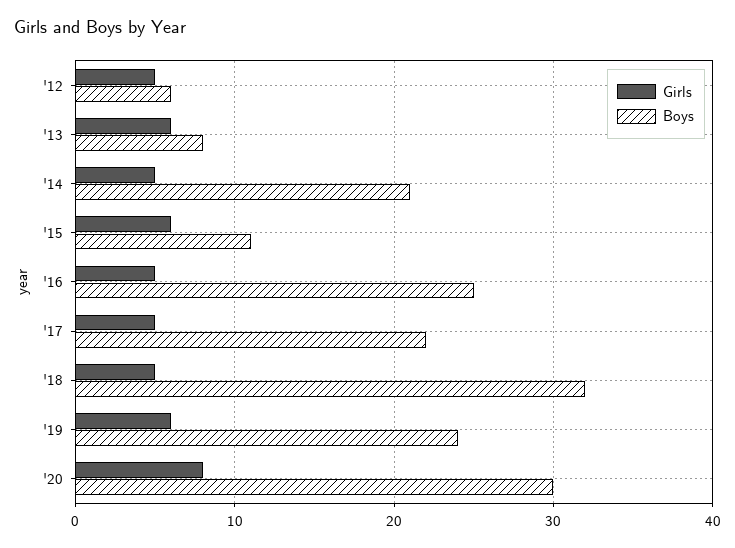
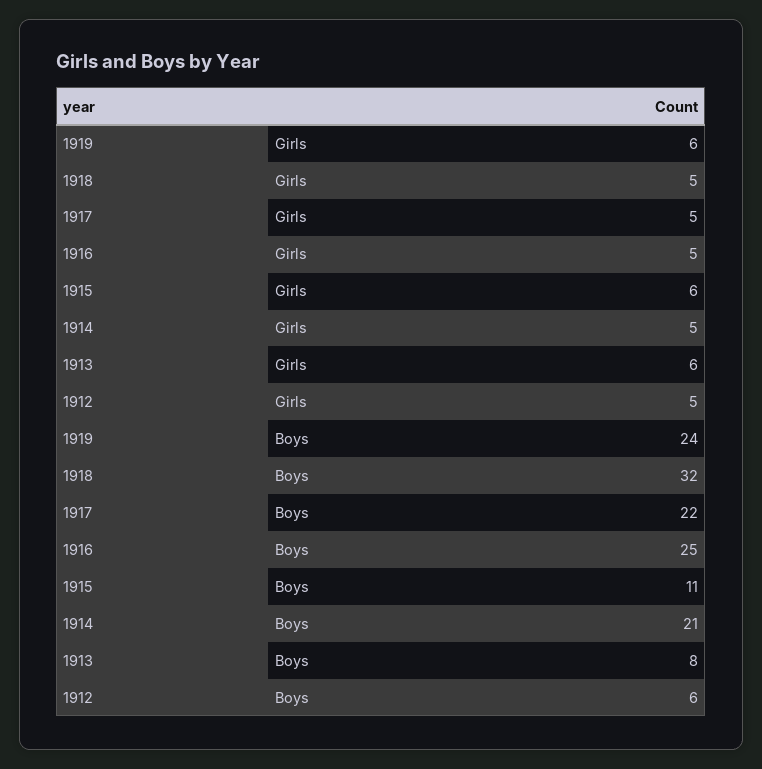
  {
    "Girls": {
      "'12": 5,
      "'13": 6,
      "'14": 5,
      "'15": 6,
      "'16": 5,
      "'17": 5,
      "'18": 5,
-     "'19": 6,
+     "'19": 6
-     "'20": 8
    },
    "Boys": {
      "'12": 6,
      "'13": 8,
      "'14": 21,
      "'15": 11,
      "'16": 25,
      "'17": 22,
      "'18": 32,
-     "'19": 24,
+     "'19": 24
-     "'20": 30
    }
  }

